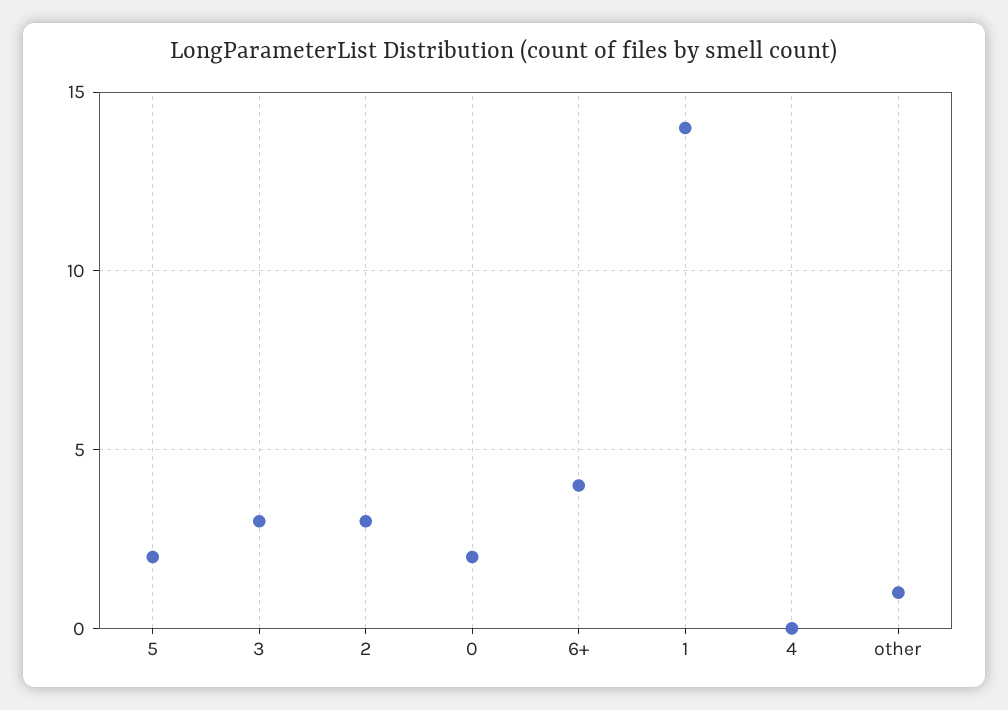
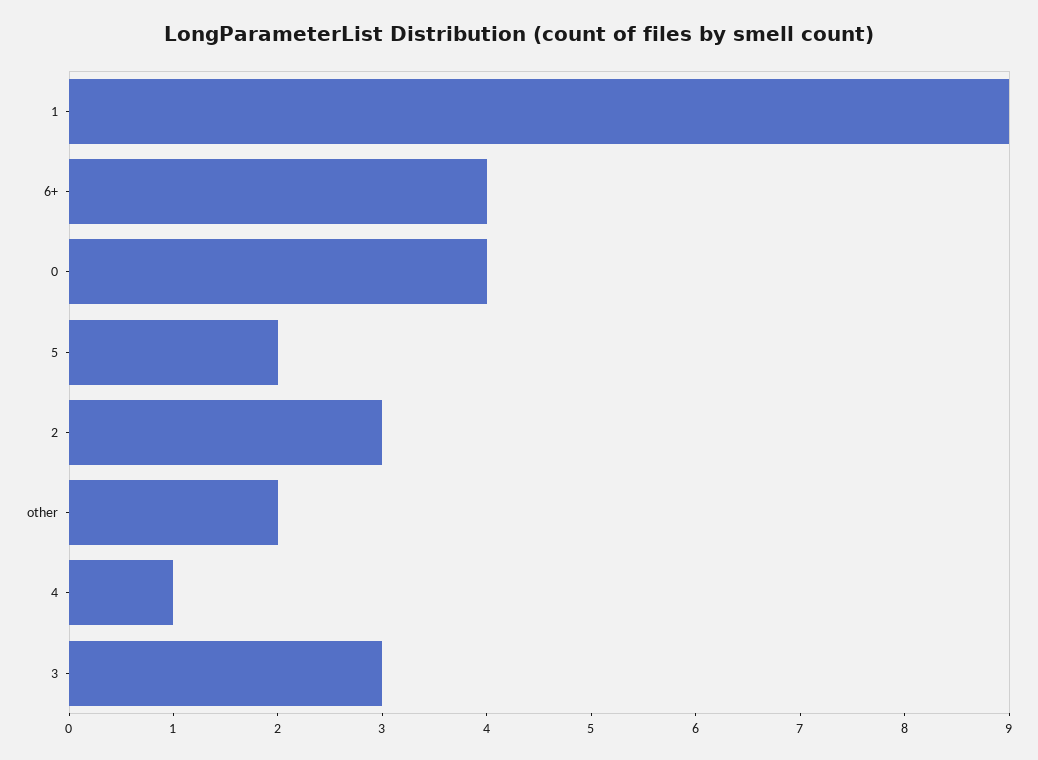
  {
    "5": 2,
    "3": 3,
    "2": 3,
-   "0": 2,
+   "0": 4,
    "6+": 4,
-   "1": 14,
+   "1": 9,
-   "4": 0,
+   "4": 1,
-   "other": 1
+   "other": 2
  }

